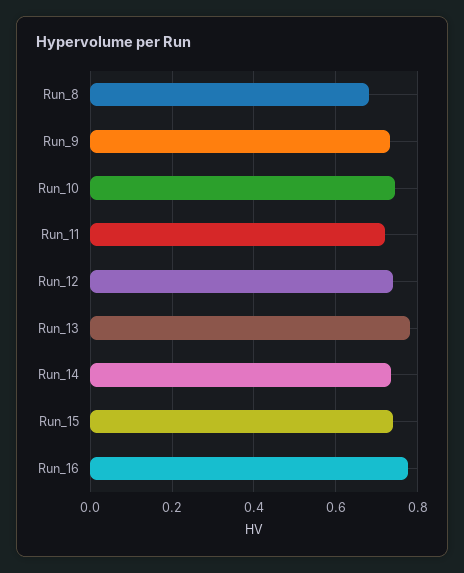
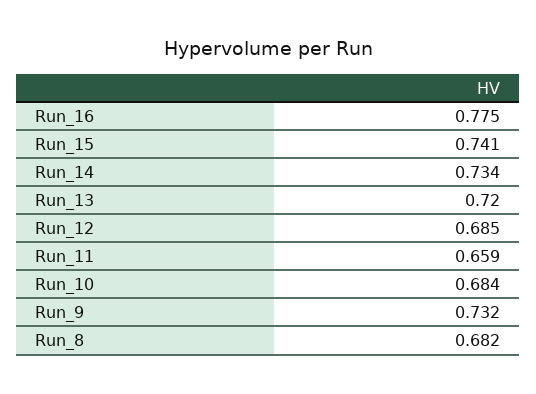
  {
    "Run_8": 0.682,
    "Run_9": 0.732,
-   "Run_10": 0.74,
+   "Run_10": 0.684,
-   "Run_11": 0.72,
+   "Run_11": 0.659,
-   "Run_12": 0.74,
+   "Run_12": 0.685,
-   "Run_13": 0.78,
+   "Run_13": 0.72,
    "Run_14": 0.734,
    "Run_15": 0.741,
    "Run_16": 0.775
  }

